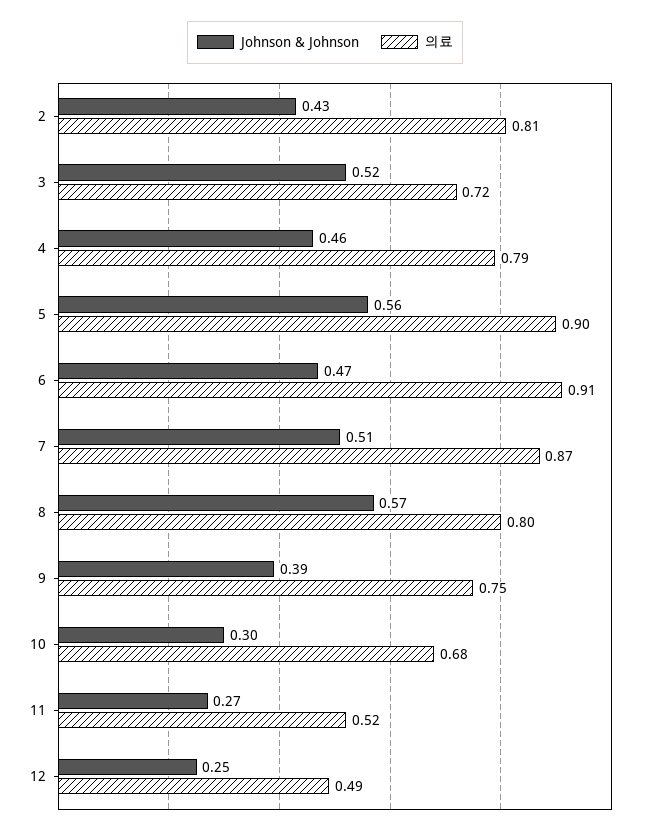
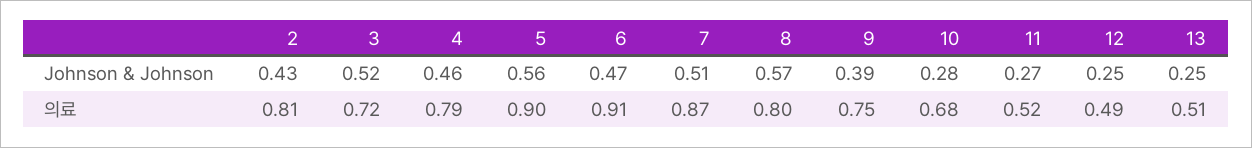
  {
    "Johnson & Johnson": {
      "2": 0.43,
      "3": 0.52,
      "4": 0.46,
      "5": 0.56,
      "6": 0.47,
      "7": 0.51,
      "8": 0.57,
      "9": 0.39,
-     "10": 0.3,
+     "10": 0.28,
      "11": 0.27,
-     "12": 0.25
+     "12": 0.25,
+     "13": 0.25
    },
    "의료": {
      "2": 0.81,
      "3": 0.72,
      "4": 0.79,
      "5": 0.9,
      "6": 0.91,
      "7": 0.87,
      "8": 0.8,
      "9": 0.75,
      "10": 0.68,
      "11": 0.52,
-     "12": 0.49
+     "12": 0.49,
+     "13": 0.51
    }
  }

